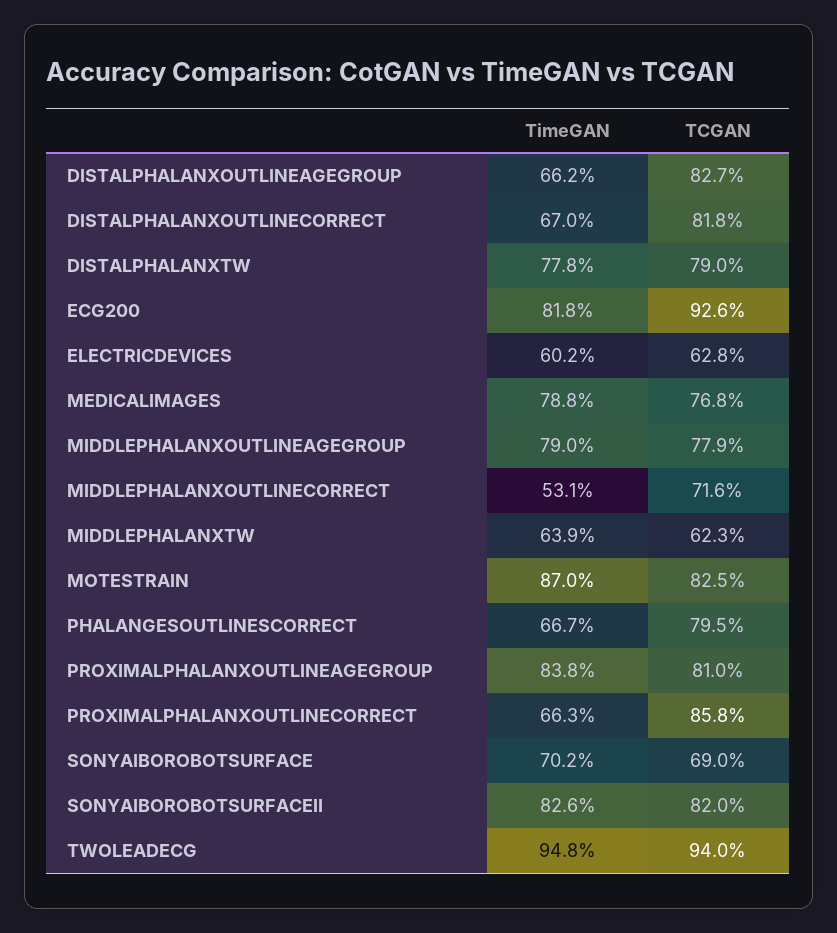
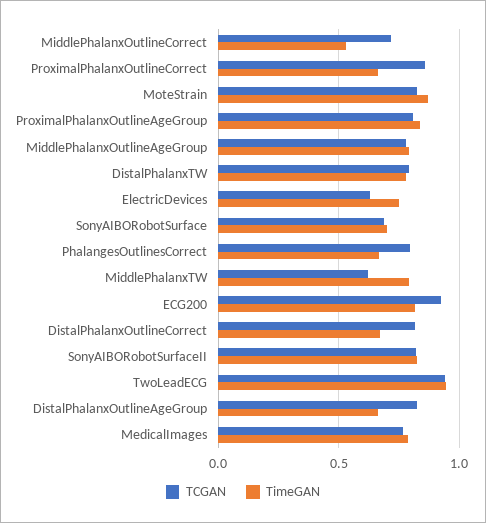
  {
    "TimeGAN": {
      "DISTALPHALANXOUTLINEAGEGROUP": 0.662,
      "DISTALPHALANXOUTLINECORRECT": 0.67,
      "DISTALPHALANXTW": 0.778,
      "ECG200": 0.818,
-     "ELECTRICDEVICES": 0.602,
+     "ELECTRICDEVICES": 0.75,
      "MEDICALIMAGES": 0.788,
      "MIDDLEPHALANXOUTLINEAGEGROUP": 0.79,
      "MIDDLEPHALANXOUTLINECORRECT": 0.531,
-     "MIDDLEPHALANXTW": 0.639,
+     "MIDDLEPHALANXTW": 0.8,
      "MOTESTRAIN": 0.87,
      "PHALANGESOUTLINESCORRECT": 0.667,
      "PROXIMALPHALANXOUTLINEAGEGROUP": 0.838,
      "PROXIMALPHALANXOUTLINECORRECT": 0.663,
      "SONYAIBOROBOTSURFACE": 0.702,
      "SONYAIBOROBOTSURFACEII": 0.826,
      "TWOLEADECG": 0.948
    },
    "TCGAN": {
      "DISTALPHALANXOUTLINEAGEGROUP": 0.827,
      "DISTALPHALANXOUTLINECORRECT": 0.818,
      "DISTALPHALANXTW": 0.79,
      "ECG200": 0.926,
      "ELECTRICDEVICES": 0.628,
      "MEDICALIMAGES": 0.768,
      "MIDDLEPHALANXOUTLINEAGEGROUP": 0.779,
      "MIDDLEPHALANXOUTLINECORRECT": 0.716,
      "MIDDLEPHALANXTW": 0.623,
      "MOTESTRAIN": 0.825,
      "PHALANGESOUTLINESCORRECT": 0.795,
      "PROXIMALPHALANXOUTLINEAGEGROUP": 0.81,
      "PROXIMALPHALANXOUTLINECORRECT": 0.858,
      "SONYAIBOROBOTSURFACE": 0.69,
      "SONYAIBOROBOTSURFACEII": 0.82,
      "TWOLEADECG": 0.94
    }
  }

